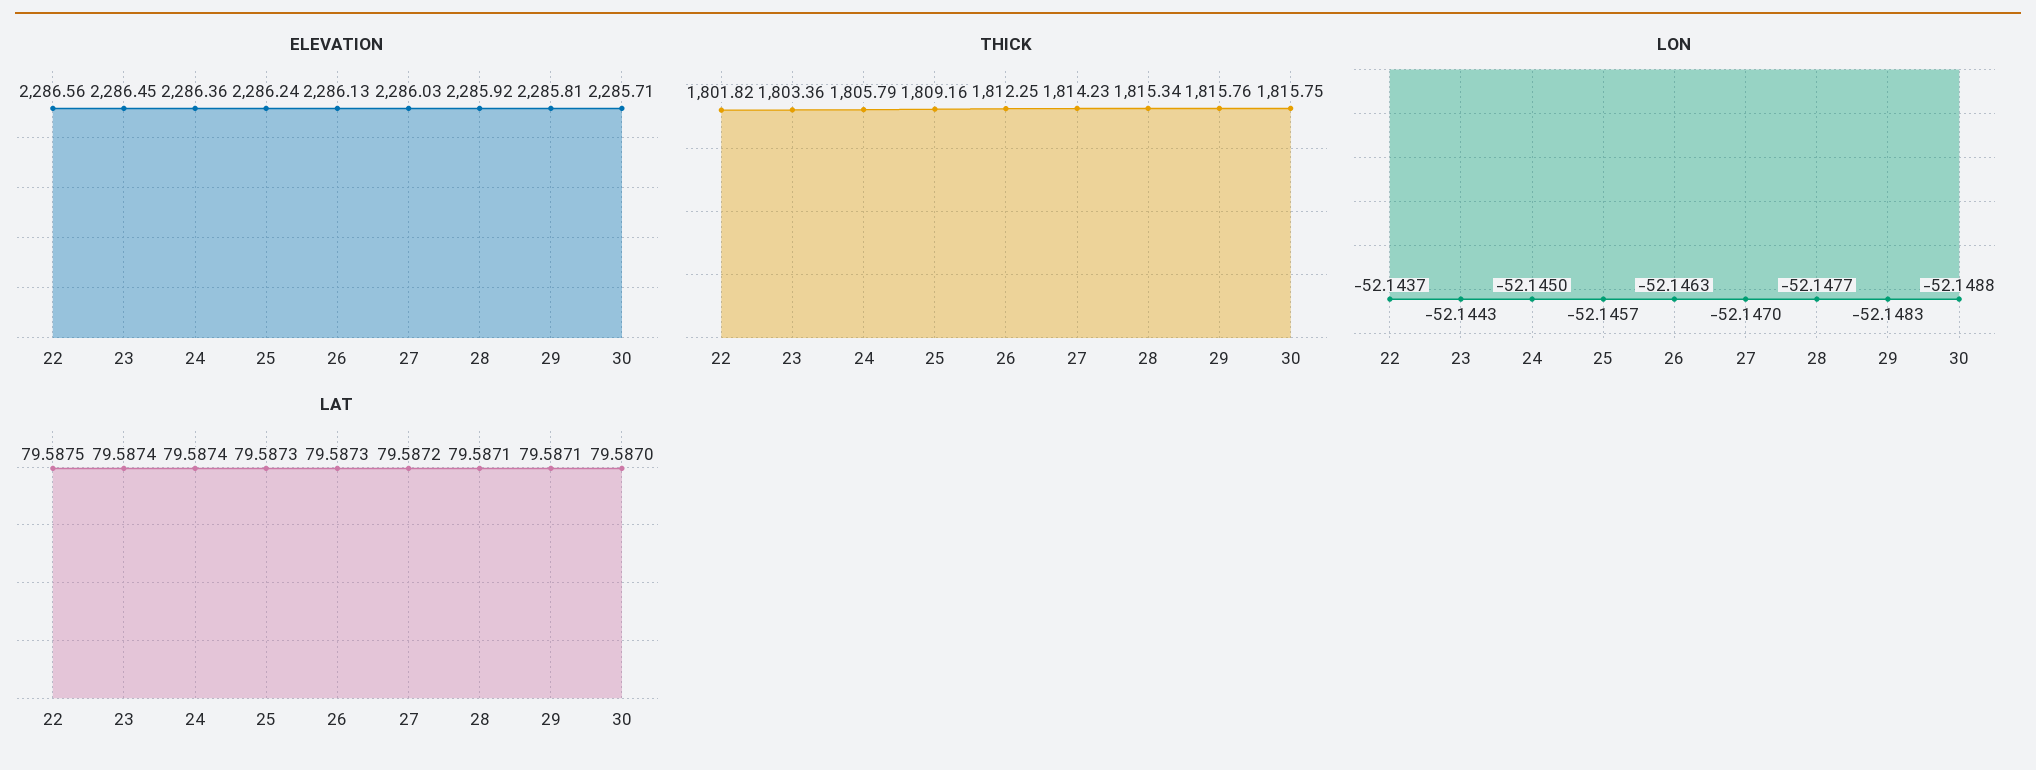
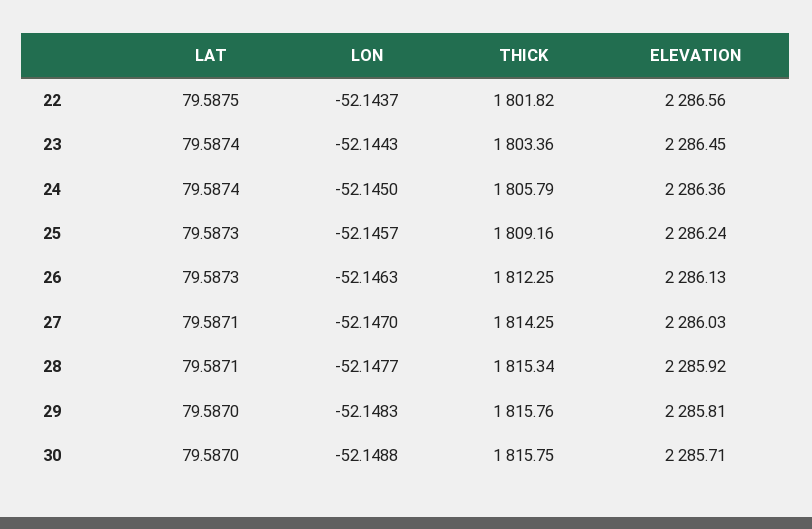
  {
    "ELEVATION": {
      "22": 2286.56,
      "23": 2286.45,
      "24": 2286.36,
      "25": 2286.24,
      "26": 2286.13,
      "27": 2286.03,
      "28": 2285.92,
      "29": 2285.81,
      "30": 2285.71
    },
    "THICK": {
      "22": 1801.82,
      "23": 1803.36,
      "24": 1805.79,
      "25": 1809.16,
      "26": 1812.25,
-     "27": 1814.23,
+     "27": 1814.25,
      "28": 1815.34,
      "29": 1815.76,
      "30": 1815.75
    },
    "LON": {
      "22": -52.1437,
      "23": -52.1443,
      "24": -52.145,
      "25": -52.1457,
      "26": -52.1463,
      "27": -52.147,
      "28": -52.1477,
      "29": -52.1483,
      "30": -52.1488
    },
    "LAT": {
      "22": 79.5875,
      "23": 79.5874,
      "24": 79.5874,
      "25": 79.5873,
      "26": 79.5873,
-     "27": 79.5872,
+     "27": 79.5871,
      "28": 79.5871,
-     "29": 79.5871,
+     "29": 79.587,
      "30": 79.587
    }
  }

